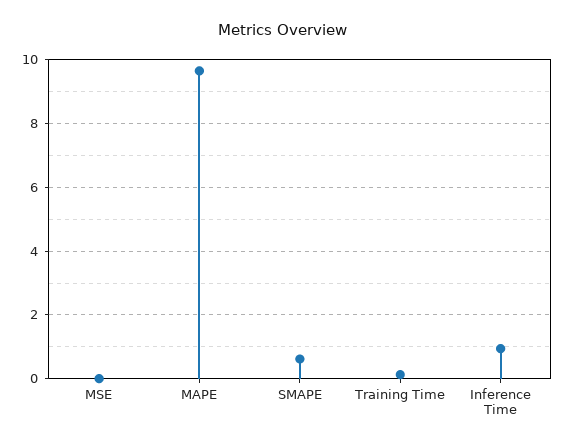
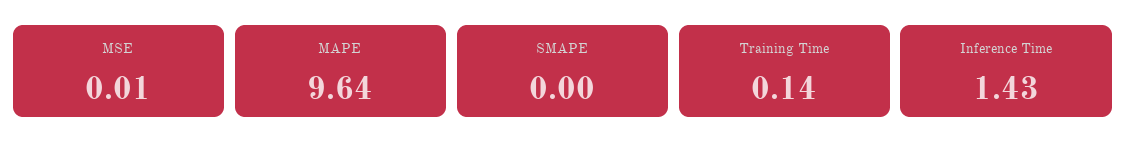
  {
    "MSE": 0.01,
    "MAPE": 9.64,
-   "SMAPE": 0.6,
+   "SMAPE": 0,
    "Training Time": 0.14,
-   "Inference Time": 1
+   "Inference Time": 1.43
  }

